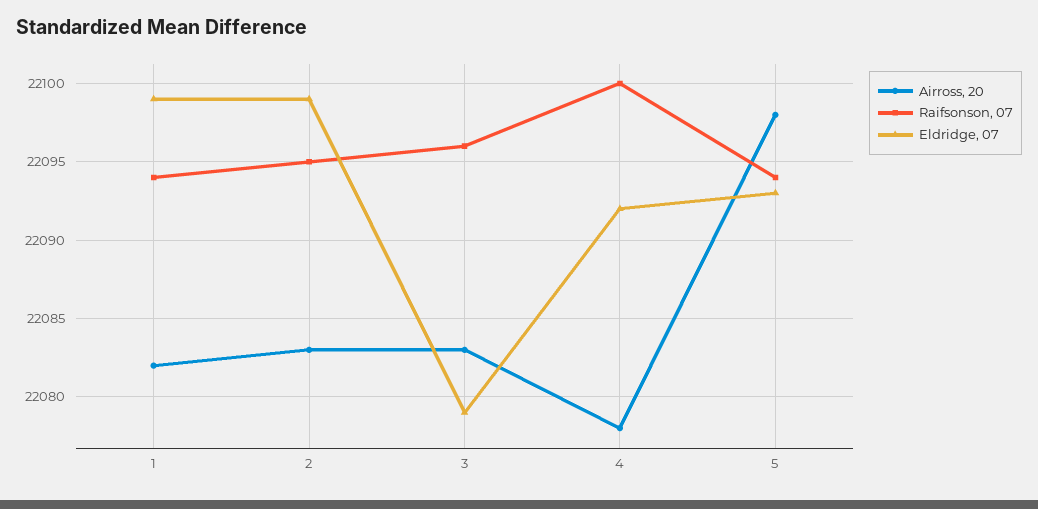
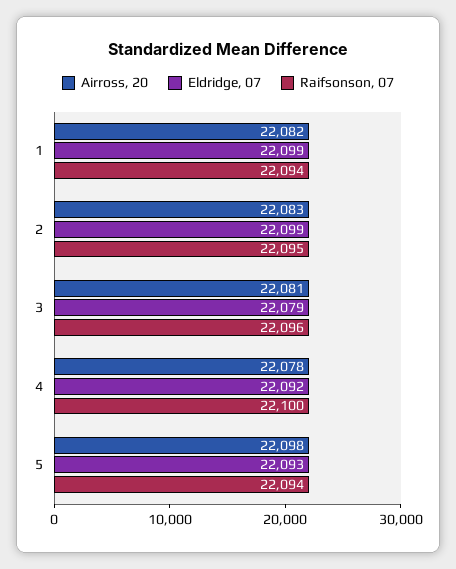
  {
    "Airross, 20": {
      "1": 22082,
      "2": 22083,
-     "3": 22083,
+     "3": 22081,
      "4": 22078,
      "5": 22098
    },
    "Raifsonson, 07": {
      "1": 22094,
      "2": 22095,
      "3": 22096,
      "4": 22100,
      "5": 22094
    },
    "Eldridge, 07": {
      "1": 22099,
      "2": 22099,
      "3": 22079,
      "4": 22092,
      "5": 22093
    }
  }

